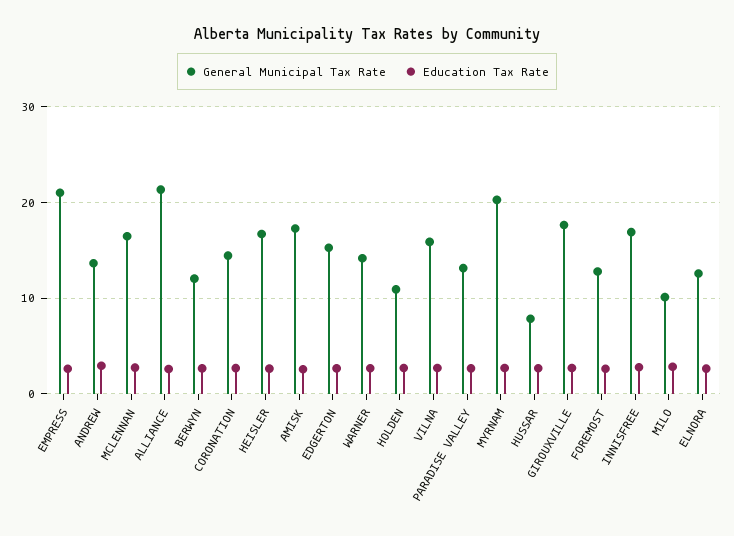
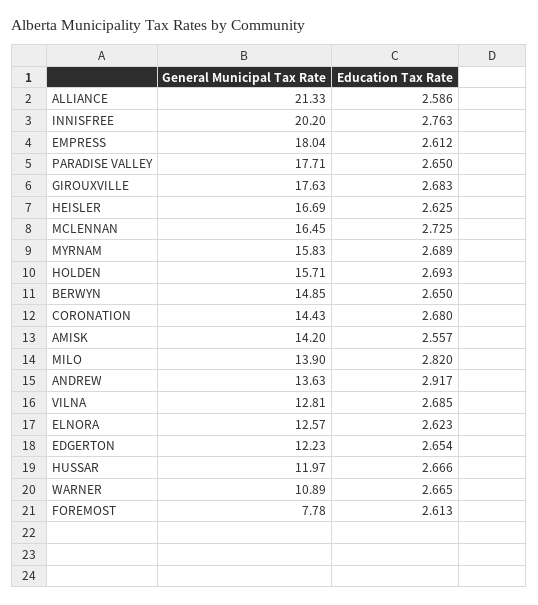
  {
    "General Municipal Tax Rate": {
-     "EMPRESS": 21,
+     "EMPRESS": 18.04,
      "ANDREW": 13.63,
      "MCLENNAN": 16.45,
      "ALLIANCE": 21.33,
-     "BERWYN": 12,
+     "BERWYN": 14.85,
      "CORONATION": 14.43,
      "HEISLER": 16.69,
-     "AMISK": 17,
+     "AMISK": 14.2,
-     "EDGERTON": 15,
+     "EDGERTON": 12.23,
-     "WARNER": 14,
+     "WARNER": 10.89,
-     "HOLDEN": 11,
+     "HOLDEN": 15.71,
-     "VILNA": 16,
+     "VILNA": 12.81,
-     "PARADISE VALLEY": 13,
+     "PARADISE VALLEY": 17.71,
-     "MYRNAM": 20,
+     "MYRNAM": 15.83,
-     "HUSSAR": 8,
+     "HUSSAR": 11.97,
      "GIROUXVILLE": 17.63,
-     "FOREMOST": 13,
+     "FOREMOST": 7.78,
-     "INNISFREE": 17,
+     "INNISFREE": 20.2,
-     "MILO": 10,
+     "MILO": 13.9,
      "ELNORA": 12.57
    },
    "Education Tax Rate": {
      "EMPRESS": 2.612,
      "ANDREW": 2.917,
      "MCLENNAN": 2.725,
      "ALLIANCE": 2.586,
      "BERWYN": 2.65,
      "CORONATION": 2.68,
      "HEISLER": 2.625,
      "AMISK": 2.557,
      "EDGERTON": 2.654,
      "WARNER": 2.665,
      "HOLDEN": 2.693,
      "VILNA": 2.685,
      "PARADISE VALLEY": 2.65,
      "MYRNAM": 2.689,
      "HUSSAR": 2.666,
      "GIROUXVILLE": 2.683,
      "FOREMOST": 2.613,
      "INNISFREE": 2.763,
      "MILO": 2.82,
      "ELNORA": 2.623
    }
  }

